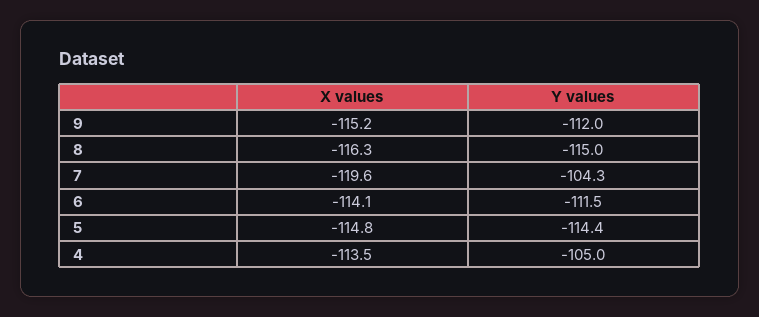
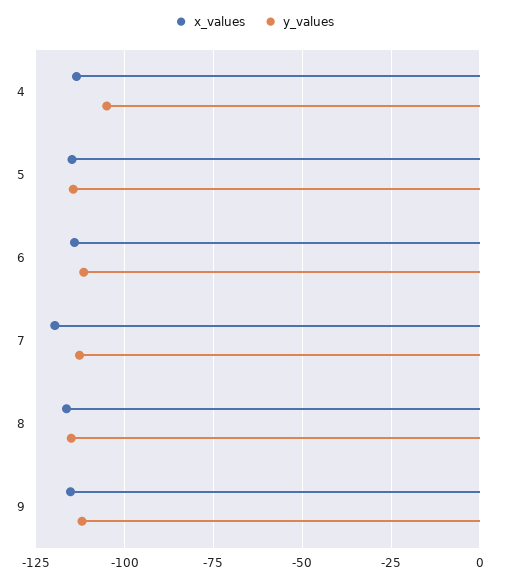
  {
    "X values": {
      "9": -115.2,
      "8": -116.3,
      "7": -119.6,
      "6": -114.1,
      "5": -114.8,
      "4": -113.5
    },
    "Y values": {
      "9": -112,
      "8": -115,
-     "7": -104.3,
+     "7": -112.5,
      "6": -111.5,
      "5": -114.4,
      "4": -105
    }
  }

